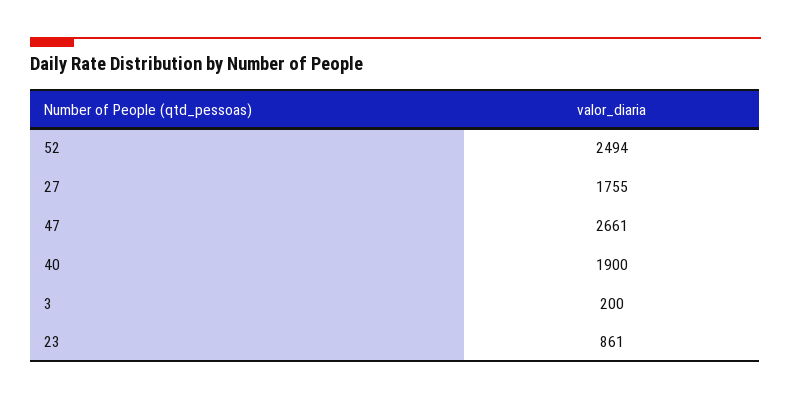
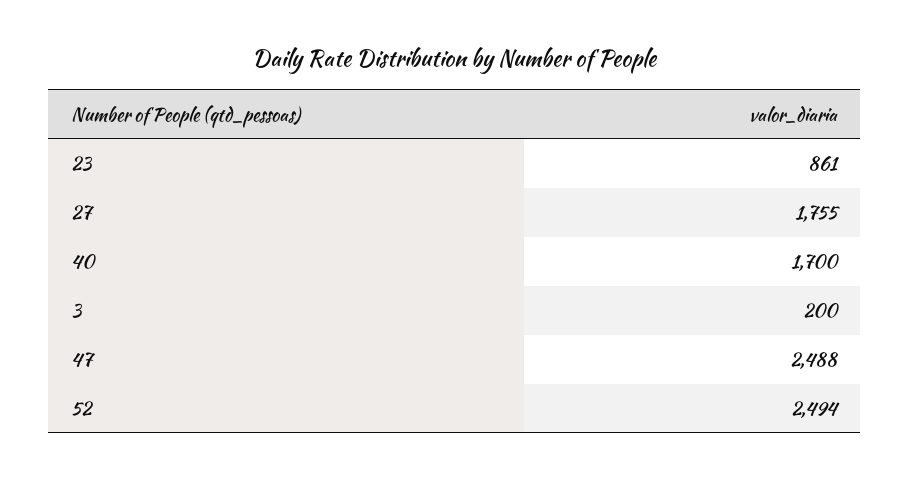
  {
    "52": 2494,
    "27": 1755,
-   "47": 2661,
+   "47": 2488,
-   "40": 1900,
+   "40": 1700,
    "3": 200,
    "23": 861
  }

